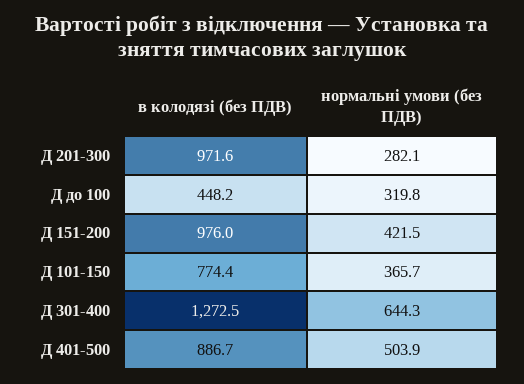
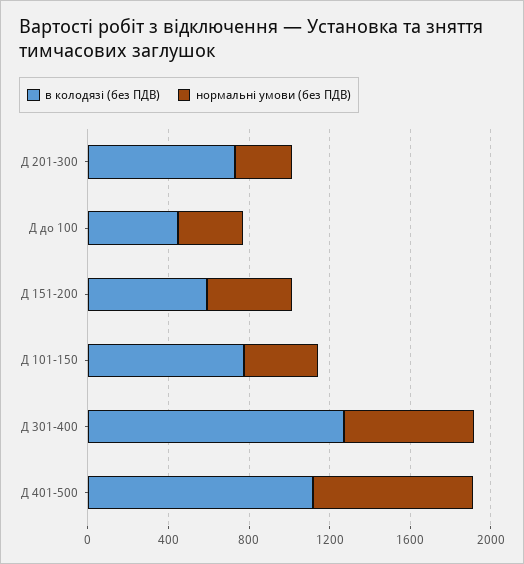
  {
    "в колодязі (без ПДВ)": {
-     "Д 201-300": 971.6,
+     "Д 201-300": 700,
      "Д до 100": 448.2,
-     "Д 151-200": 976,
+     "Д 151-200": 600,
      "Д 101-150": 774.4,
      "Д 301-400": 1272.5,
-     "Д 401-500": 886.7
+     "Д 401-500": 1100
    },
    "нормальні умови (без ПДВ)": {
      "Д 201-300": 282.1,
      "Д до 100": 319.8,
      "Д 151-200": 421.5,
      "Д 101-150": 365.7,
      "Д 301-400": 644.3,
-     "Д 401-500": 503.9
+     "Д 401-500": 800
    }
  }

